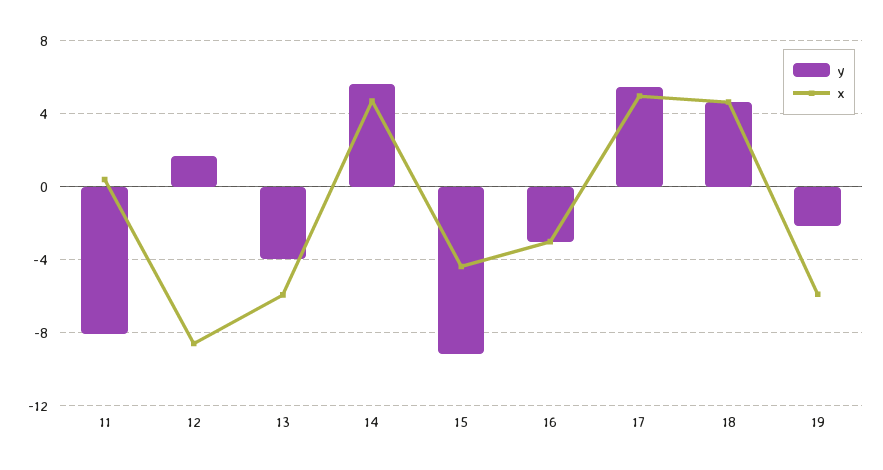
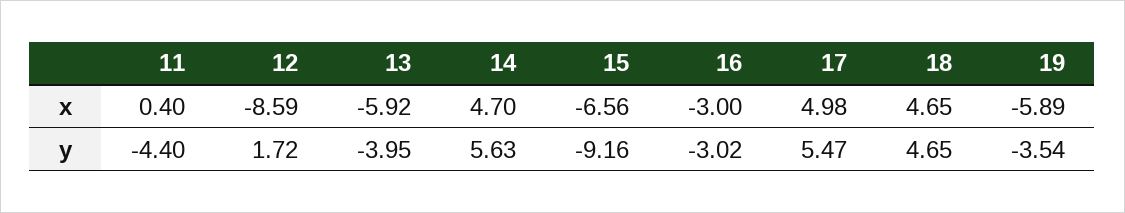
  {
    "y": {
-     "11": -8,
+     "11": -4.4,
      "12": 1.72,
      "13": -3.95,
      "14": 5.63,
      "15": -9.16,
      "16": -3.02,
      "17": 5.47,
      "18": 4.65,
-     "19": -2
+     "19": -3.54
    },
    "x": {
      "11": 0.4,
      "12": -8.59,
      "13": -5.92,
      "14": 4.7,
-     "15": -4.5,
+     "15": -6.56,
      "16": -3,
      "17": 4.98,
      "18": 4.65,
      "19": -5.89
    }
  }

